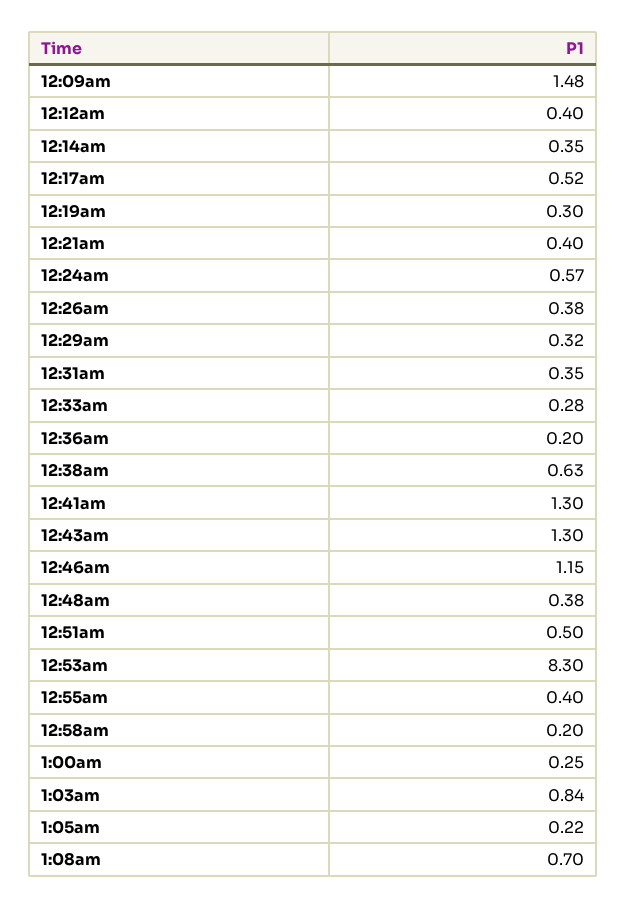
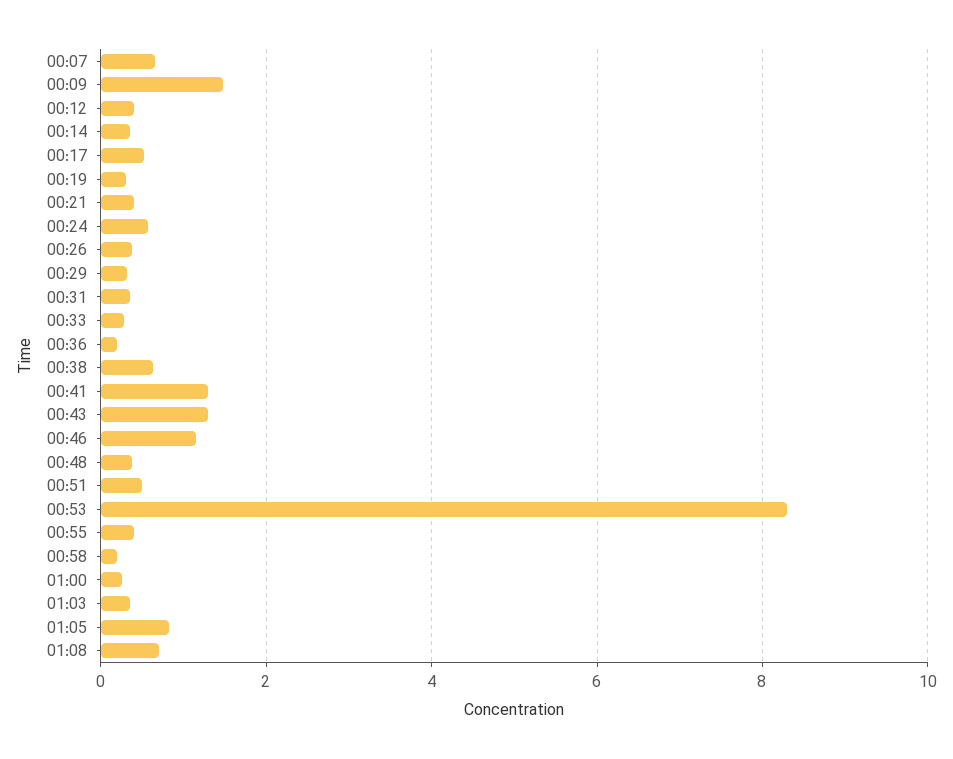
  {
    "12:09am": 1.48,
    "12:12am": 0.4,
    "12:14am": 0.35,
    "12:17am": 0.52,
    "12:19am": 0.3,
    "12:21am": 0.4,
    "12:24am": 0.57,
    "12:26am": 0.38,
    "12:29am": 0.32,
    "12:31am": 0.35,
    "12:33am": 0.28,
    "12:36am": 0.2,
    "12:38am": 0.63,
    "12:41am": 1.3,
    "12:43am": 1.3,
    "12:46am": 1.15,
    "12:48am": 0.38,
    "12:51am": 0.5,
    "12:53am": 8.3,
    "12:55am": 0.4,
    "12:58am": 0.2,
    "1:00am": 0.25,
-   "1:03am": 0.84,
+   "1:03am": 0.4,
-   "1:05am": 0.22,
+   "1:05am": 0.8,
-   "1:08am": 0.7
+   "1:08am": 0.7,
+   "00:07": 0.6
  }

